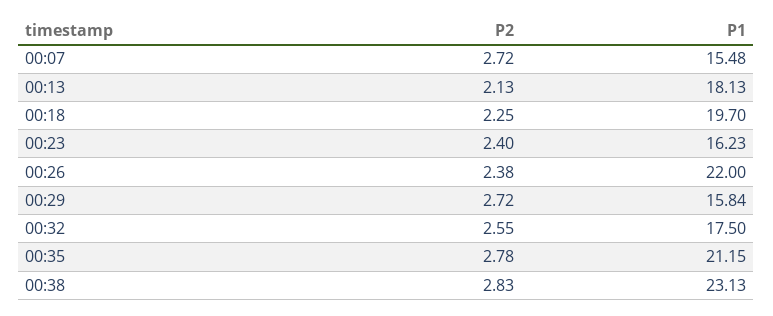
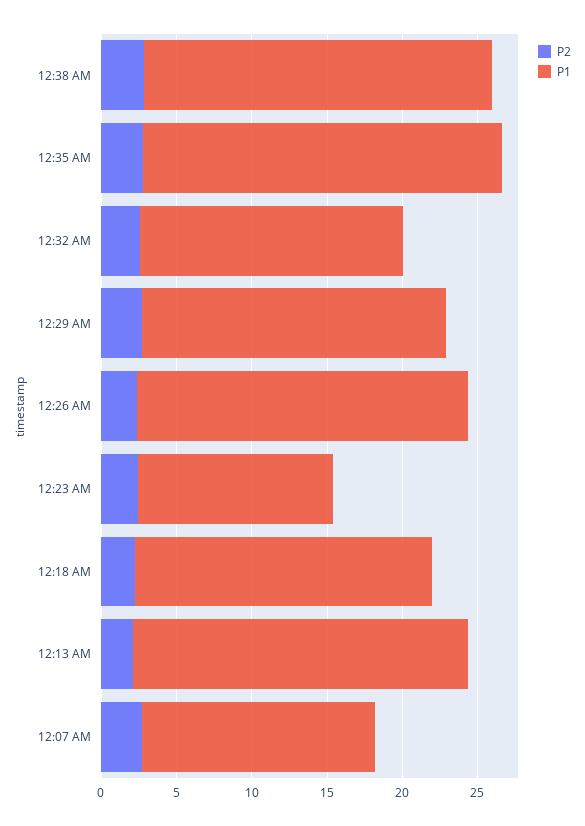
  {
    "P2": {
      "00:07": 2.72,
      "00:13": 2.13,
      "00:18": 2.25,
      "00:23": 2.4,
      "00:26": 2.38,
      "00:29": 2.72,
      "00:32": 2.55,
      "00:35": 2.78,
      "00:38": 2.83
    },
    "P1": {
      "00:07": 15.48,
-     "00:13": 18.13,
+     "00:13": 22,
      "00:18": 19.7,
-     "00:23": 16.23,
+     "00:23": 13,
      "00:26": 22,
-     "00:29": 15.84,
+     "00:29": 20,
      "00:32": 17.5,
-     "00:35": 21.15,
+     "00:35": 24,
      "00:38": 23.13
    }
  }

